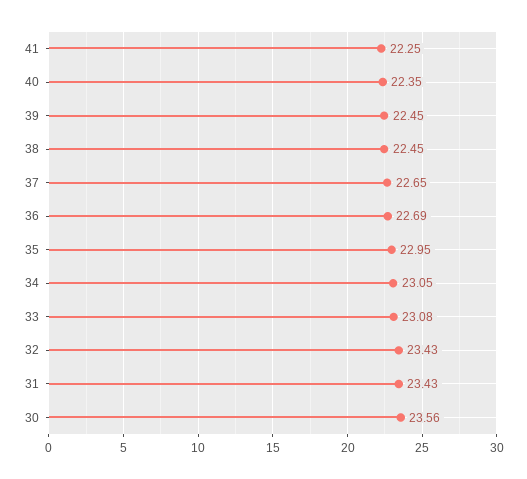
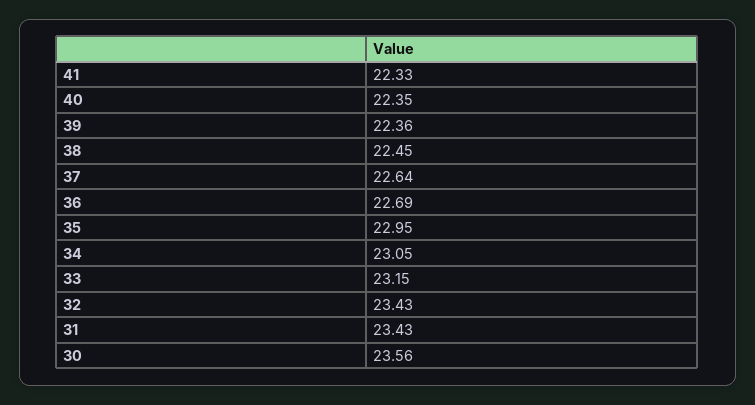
  {
-   "41": 22.25,
+   "41": 22.33,
    "40": 22.35,
-   "39": 22.45,
+   "39": 22.36,
    "38": 22.45,
-   "37": 22.65,
+   "37": 22.64,
    "36": 22.69,
    "35": 22.95,
    "34": 23.05,
-   "33": 23.08,
+   "33": 23.15,
    "32": 23.43,
    "31": 23.43,
    "30": 23.56
  }

